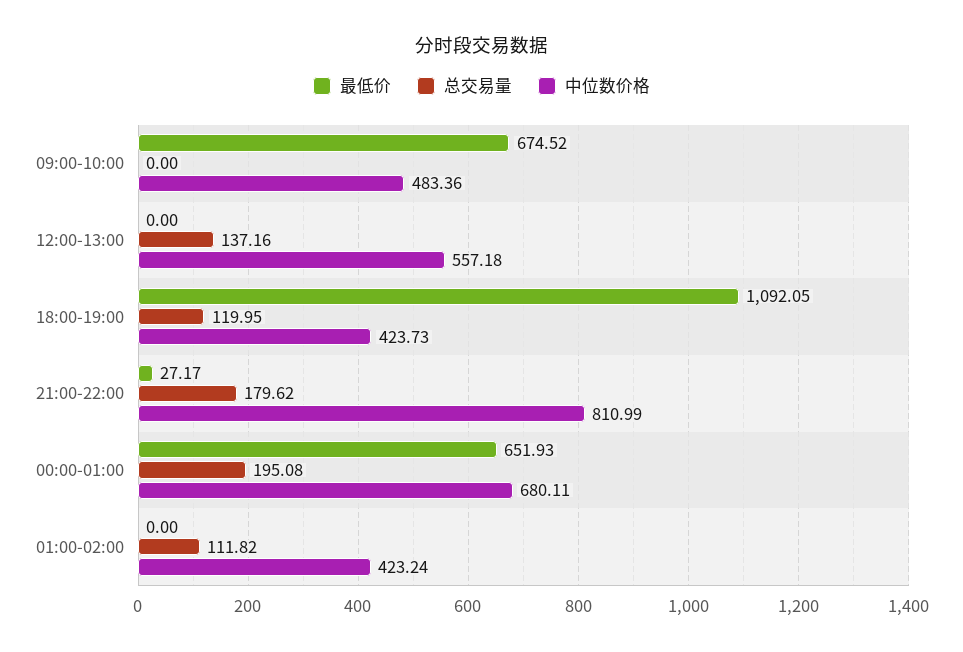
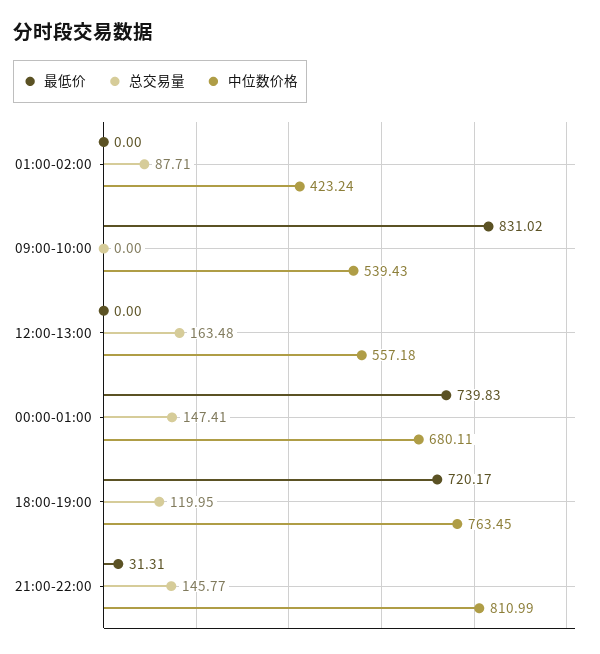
  {
    "最低价": {
-     "09:00-10:00": 674.52,
+     "09:00-10:00": 831.02,
      "12:00-13:00": 0,
-     "18:00-19:00": 1092.05,
+     "18:00-19:00": 720.17,
-     "21:00-22:00": 27.17,
+     "21:00-22:00": 31.31,
-     "00:00-01:00": 651.93,
+     "00:00-01:00": 739.83,
      "01:00-02:00": 0
    },
    "总交易量": {
      "09:00-10:00": 0,
-     "12:00-13:00": 137.16,
+     "12:00-13:00": 163.48,
      "18:00-19:00": 119.95,
-     "21:00-22:00": 179.62,
+     "21:00-22:00": 145.77,
-     "00:00-01:00": 195.08,
+     "00:00-01:00": 147.41,
-     "01:00-02:00": 111.82
+     "01:00-02:00": 87.71
    },
    "中位数价格": {
-     "09:00-10:00": 483.36,
+     "09:00-10:00": 539.43,
      "12:00-13:00": 557.18,
-     "18:00-19:00": 423.73,
+     "18:00-19:00": 763.45,
      "21:00-22:00": 810.99,
      "00:00-01:00": 680.11,
      "01:00-02:00": 423.24
    }
  }

